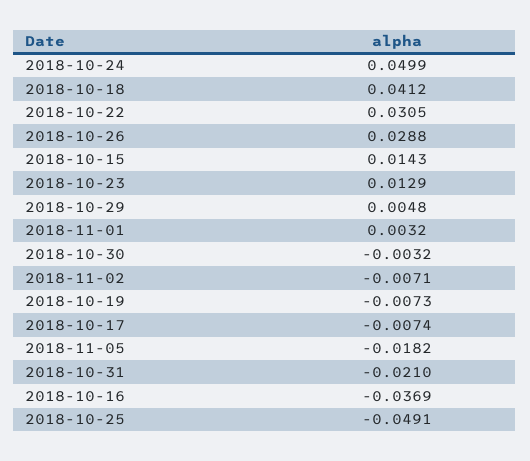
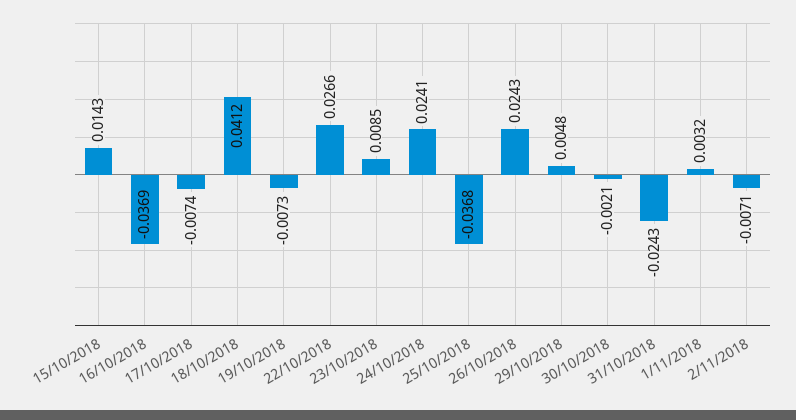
  {
-   "2018-10-24": 0.0499,
+   "2018-10-24": 0.0241,
    "2018-10-18": 0.0412,
-   "2018-10-22": 0.0305,
+   "2018-10-22": 0.0266,
-   "2018-10-26": 0.0288,
+   "2018-10-26": 0.0243,
    "2018-10-15": 0.0143,
-   "2018-10-23": 0.0129,
+   "2018-10-23": 0.0085,
    "2018-10-29": 0.0048,
    "2018-11-01": 0.0032,
-   "2018-10-30": -0.0032,
+   "2018-10-30": -0.0021,
    "2018-11-02": -0.0071,
    "2018-10-19": -0.0073,
    "2018-10-17": -0.0074,
-   "2018-11-05": -0.0182,
-   "2018-10-31": -0.021,
+   "2018-10-31": -0.0243,
    "2018-10-16": -0.0369,
-   "2018-10-25": -0.0491
+   "2018-10-25": -0.0368
  }

